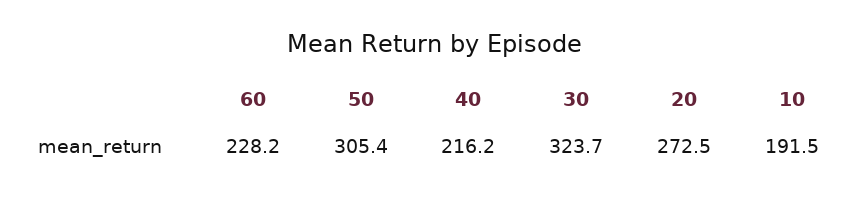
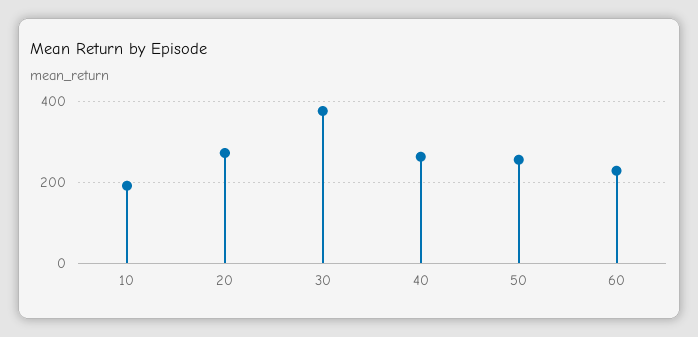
  {
    "60": 228.2,
-   "50": 305.4,
+   "50": 260,
-   "40": 216.2,
+   "40": 260,
-   "30": 323.7,
+   "30": 380,
    "20": 272.5,
    "10": 191.5
  }

